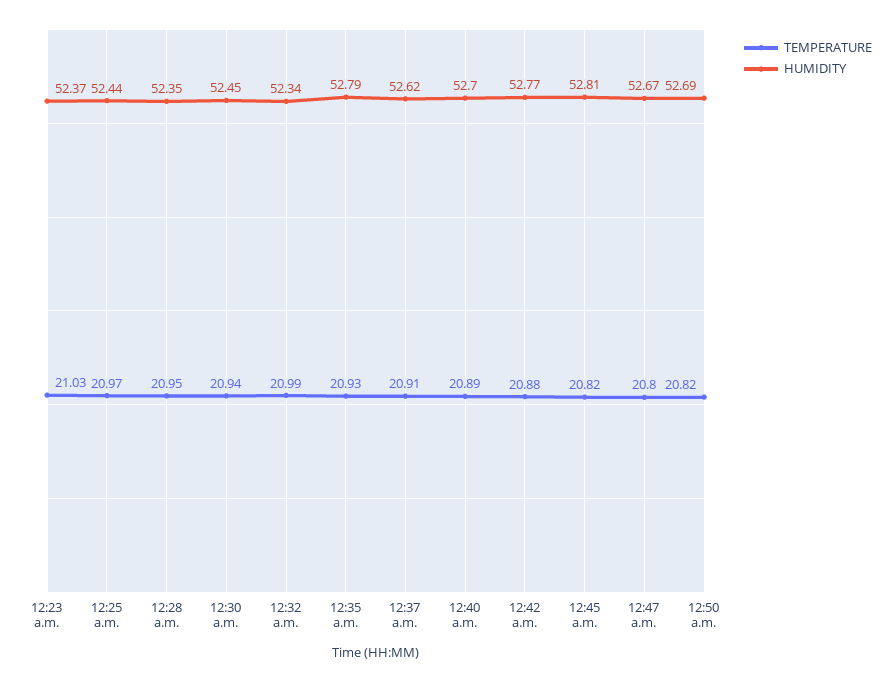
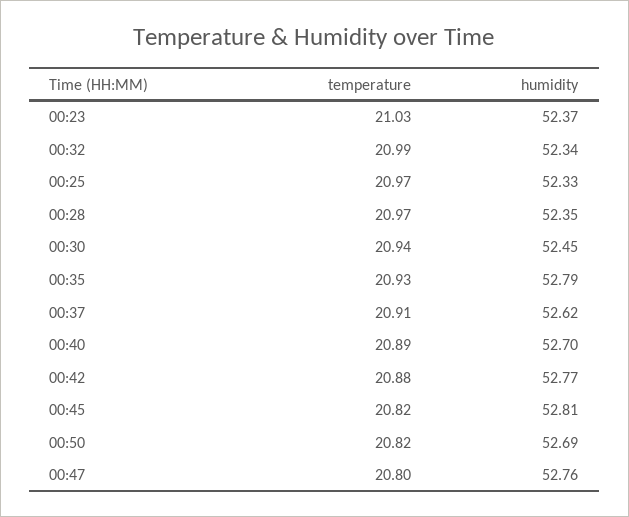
  {
    "TEMPERATURE": {
      "12:23 a.m.": 21.03,
      "12:25 a.m.": 20.97,
-     "12:28 a.m.": 20.95,
+     "12:28 a.m.": 20.97,
      "12:30 a.m.": 20.94,
      "12:32 a.m.": 20.99,
      "12:35 a.m.": 20.93,
      "12:37 a.m.": 20.91,
      "12:40 a.m.": 20.89,
      "12:42 a.m.": 20.88,
      "12:45 a.m.": 20.82,
      "12:47 a.m.": 20.8,
      "12:50 a.m.": 20.82
    },
    "HUMIDITY": {
      "12:23 a.m.": 52.37,
-     "12:25 a.m.": 52.44,
+     "12:25 a.m.": 52.33,
      "12:28 a.m.": 52.35,
      "12:30 a.m.": 52.45,
      "12:32 a.m.": 52.34,
      "12:35 a.m.": 52.79,
      "12:37 a.m.": 52.62,
      "12:40 a.m.": 52.7,
      "12:42 a.m.": 52.77,
      "12:45 a.m.": 52.81,
-     "12:47 a.m.": 52.67,
+     "12:47 a.m.": 52.76,
      "12:50 a.m.": 52.69
    }
  }

